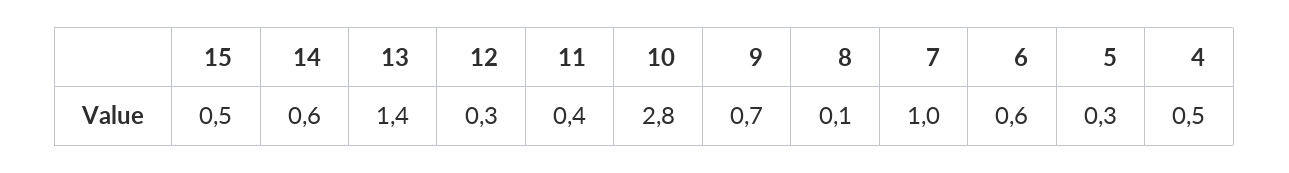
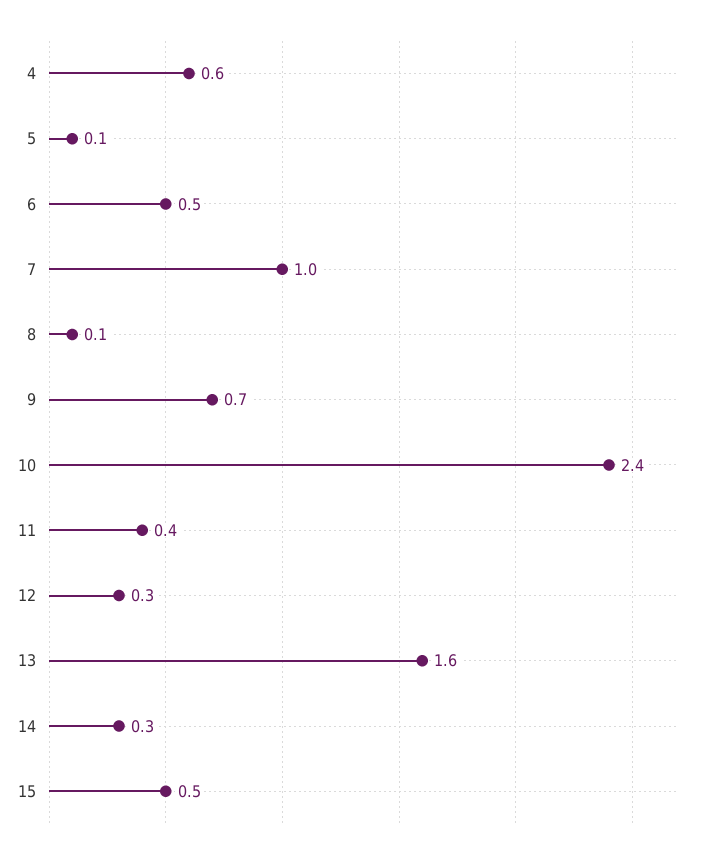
  {
    "15": 0.5,
-   "14": 0.6,
+   "14": 0.3,
-   "13": 1.4,
+   "13": 1.6,
    "12": 0.3,
    "11": 0.4,
-   "10": 2.8,
+   "10": 2.4,
    "9": 0.7,
    "8": 0.1,
    "7": 1,
-   "6": 0.6,
+   "6": 0.5,
-   "5": 0.3,
+   "5": 0.1,
-   "4": 0.5
+   "4": 0.6
  }

